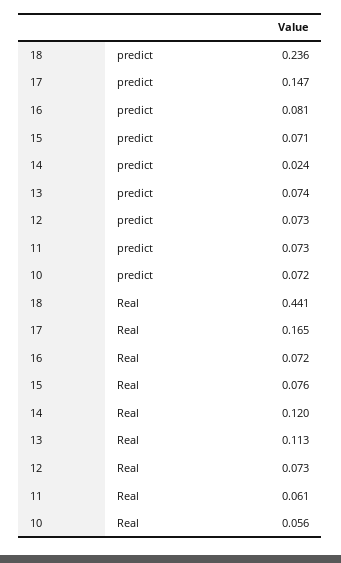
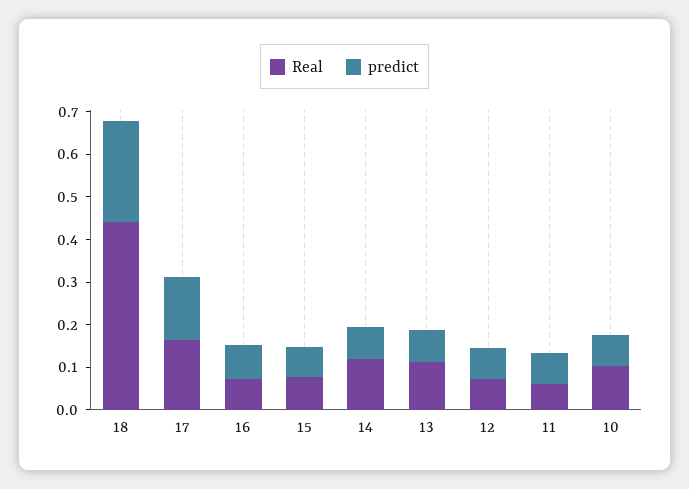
  {
    "predict": {
      "18": 0.236,
      "17": 0.147,
      "16": 0.081,
      "15": 0.071,
-     "14": 0.024,
+     "14": 0.08,
      "13": 0.074,
      "12": 0.073,
      "11": 0.073,
      "10": 0.072
    },
    "Real": {
      "18": 0.441,
      "17": 0.165,
      "16": 0.072,
      "15": 0.076,
      "14": 0.12,
      "13": 0.113,
      "12": 0.073,
      "11": 0.061,
-     "10": 0.056
+     "10": 0.1
    }
  }

